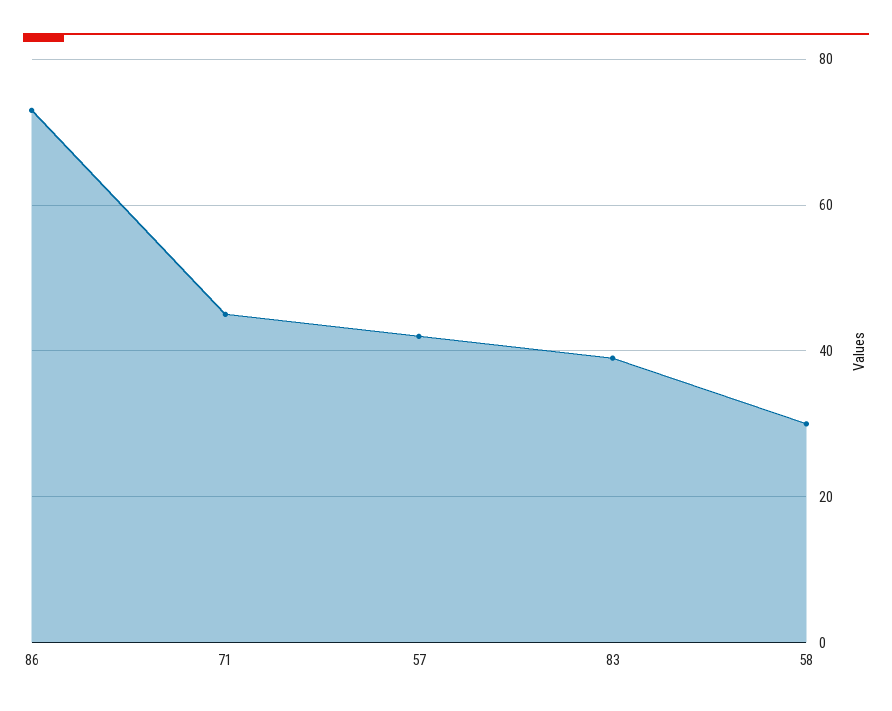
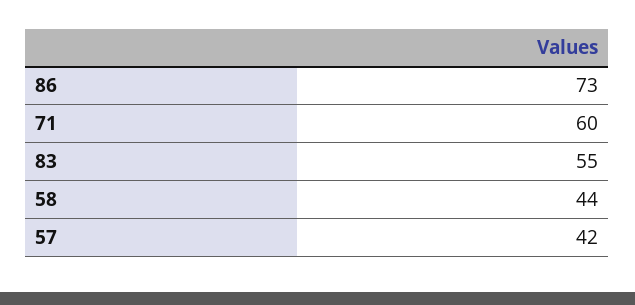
  {
    "86": 73,
-   "71": 45,
+   "71": 60,
    "57": 42,
-   "83": 40,
+   "83": 55,
-   "58": 30
+   "58": 44
  }

